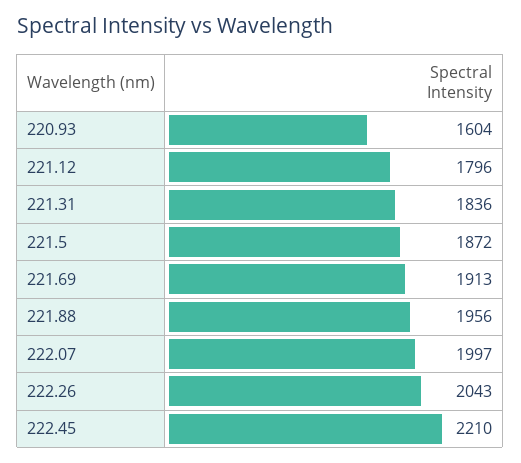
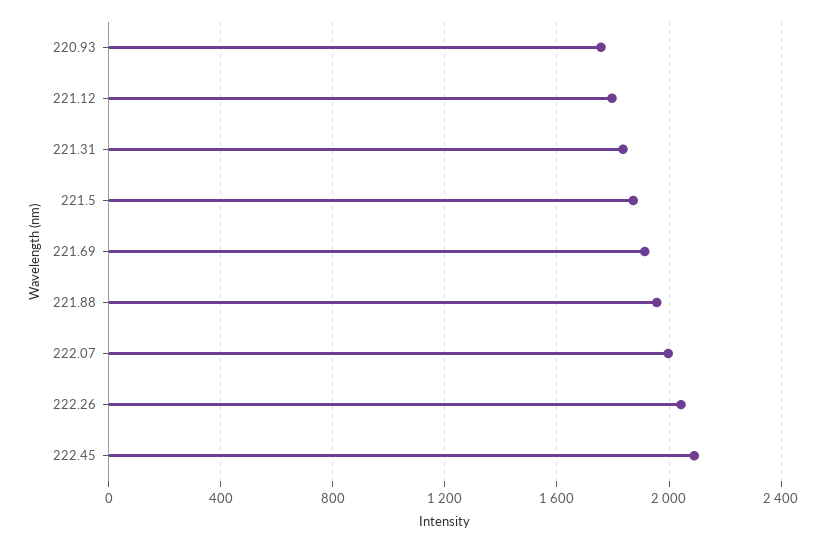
  {
-   "220.93": 1604,
+   "220.93": 1750,
    "221.12": 1796,
    "221.31": 1836,
    "221.5": 1872,
    "221.69": 1913,
    "221.88": 1956,
    "222.07": 1997,
    "222.26": 2043,
-   "222.45": 2210
+   "222.45": 2100
  }

